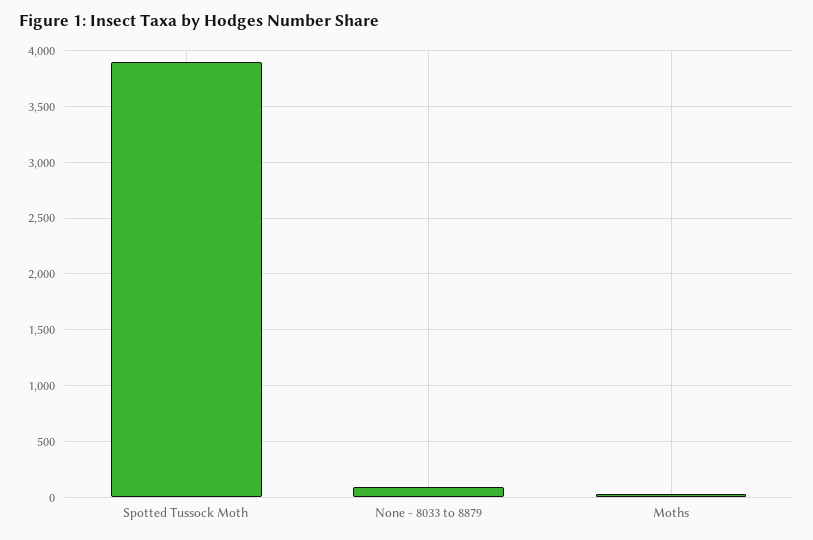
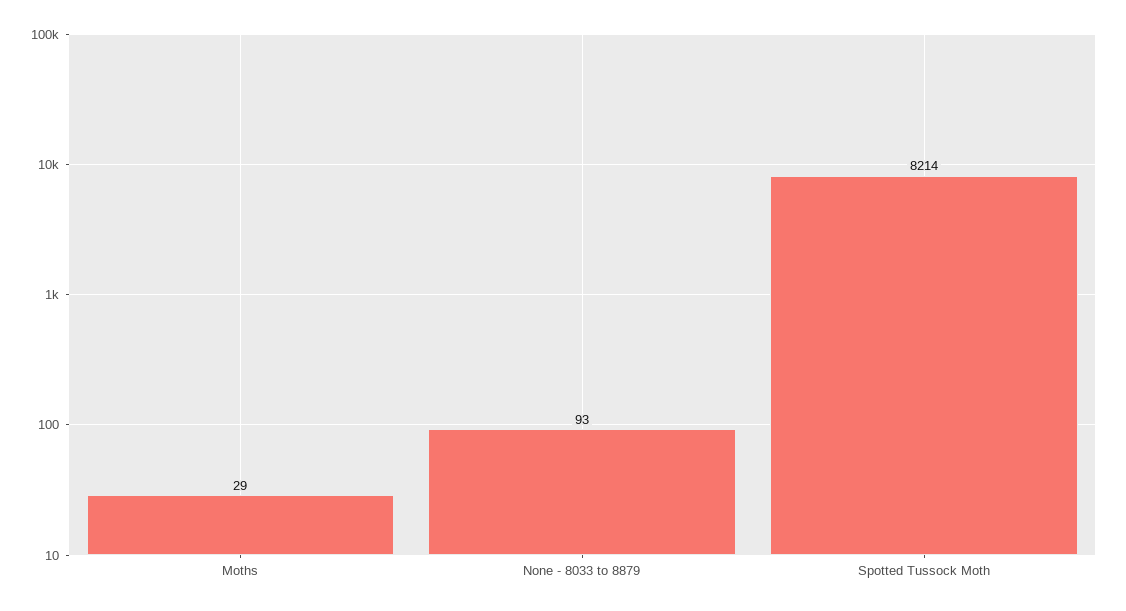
  {
-   "Spotted Tussock Moth": 3900,
+   "Spotted Tussock Moth": 8214,
    "None - 8033 to 8879": 93,
    "Moths": 29
  }

